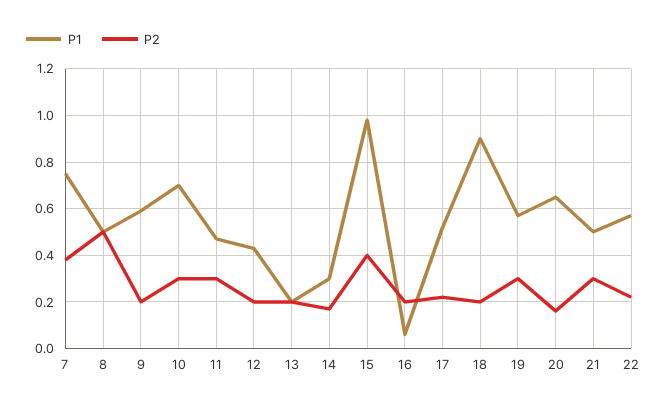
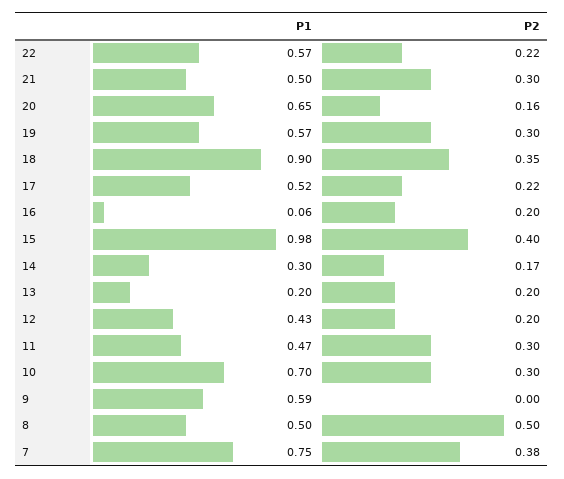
  {
    "P1": {
      "7": 0.75,
      "8": 0.5,
      "9": 0.59,
      "10": 0.7,
      "11": 0.47,
      "12": 0.43,
      "13": 0.2,
      "14": 0.3,
      "15": 0.98,
      "16": 0.06,
      "17": 0.52,
      "18": 0.9,
      "19": 0.57,
      "20": 0.65,
      "21": 0.5,
      "22": 0.57
    },
    "P2": {
      "7": 0.38,
      "8": 0.5,
-     "9": 0.2,
+     "9": 0,
      "10": 0.3,
      "11": 0.3,
      "12": 0.2,
      "13": 0.2,
      "14": 0.17,
      "15": 0.4,
      "16": 0.2,
      "17": 0.22,
-     "18": 0.2,
+     "18": 0.35,
      "19": 0.3,
      "20": 0.16,
      "21": 0.3,
      "22": 0.22
    }
  }

